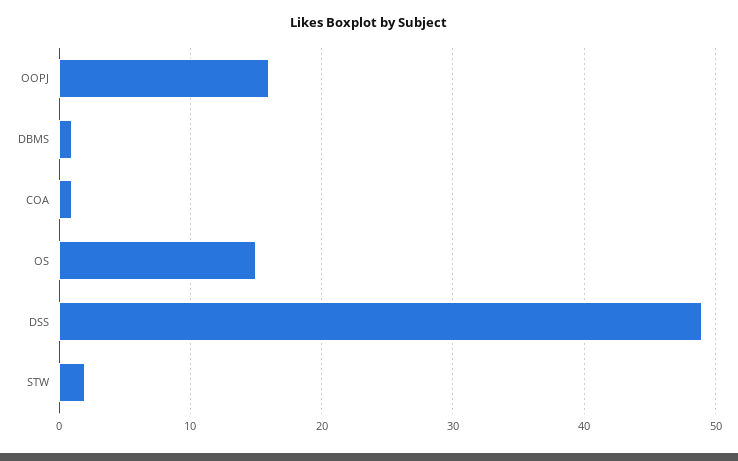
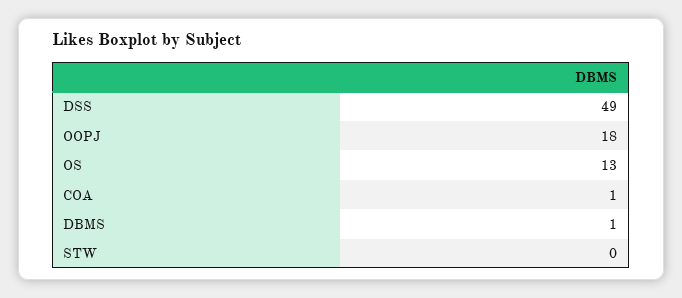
  {
-   "OOPJ": 16,
+   "OOPJ": 18,
    "DBMS": 1,
    "COA": 1,
-   "OS": 15,
+   "OS": 13,
    "DSS": 49,
-   "STW": 2
+   "STW": 0
  }

